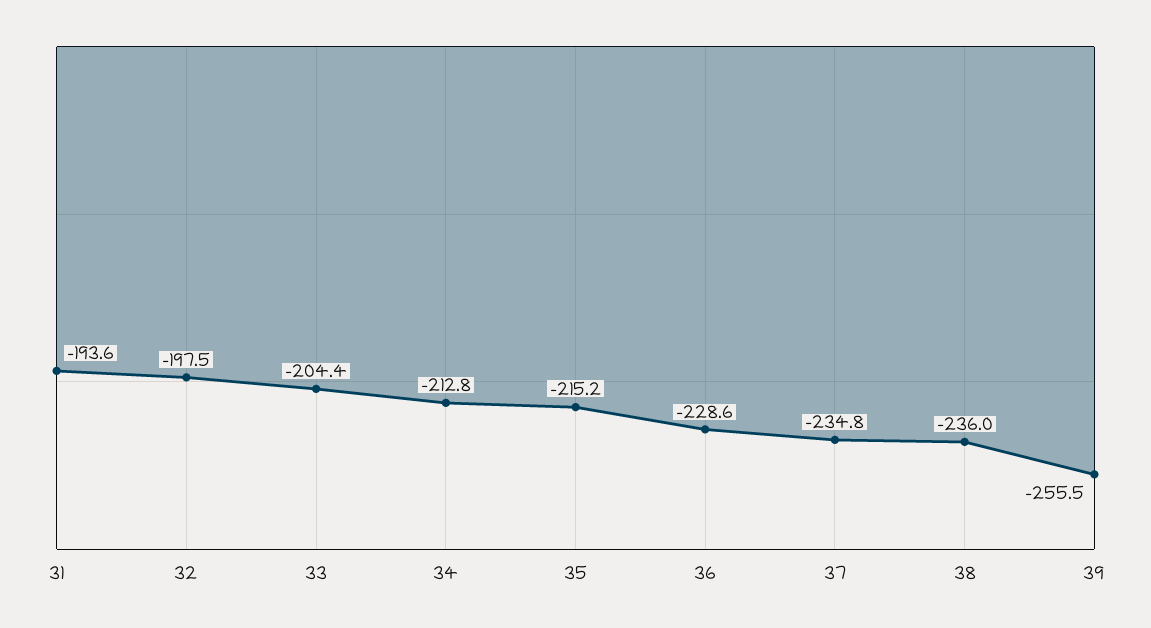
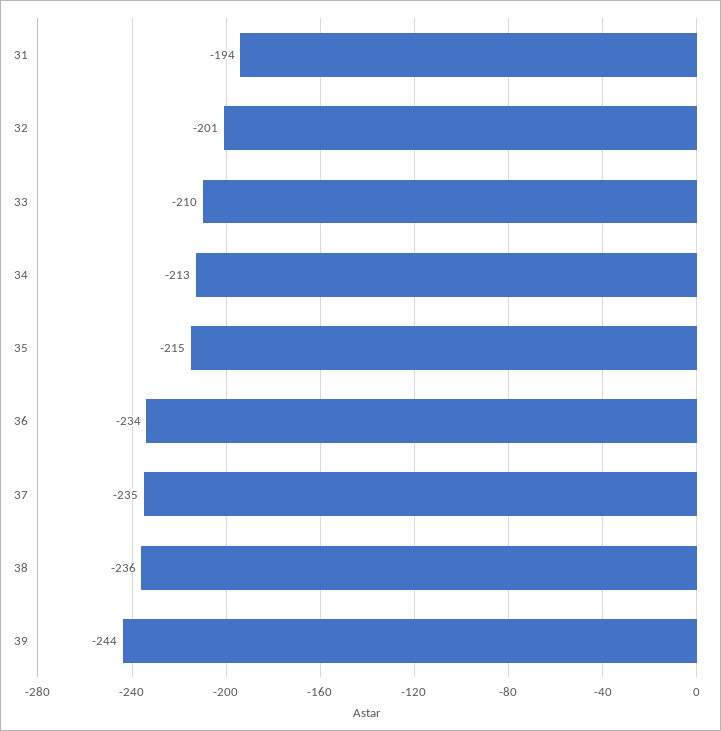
  {
    "31": -193.6,
-   "32": -197.5,
+   "32": -201,
-   "33": -204.4,
+   "33": -210,
    "34": -212.8,
    "35": -215.2,
-   "36": -228.6,
+   "36": -234,
    "37": -234.8,
    "38": -236,
-   "39": -255.5
+   "39": -244
  }

